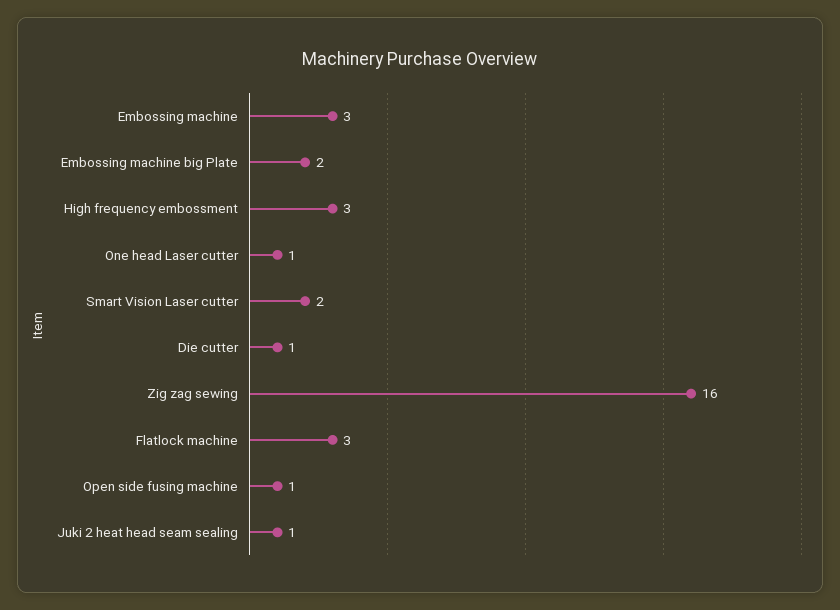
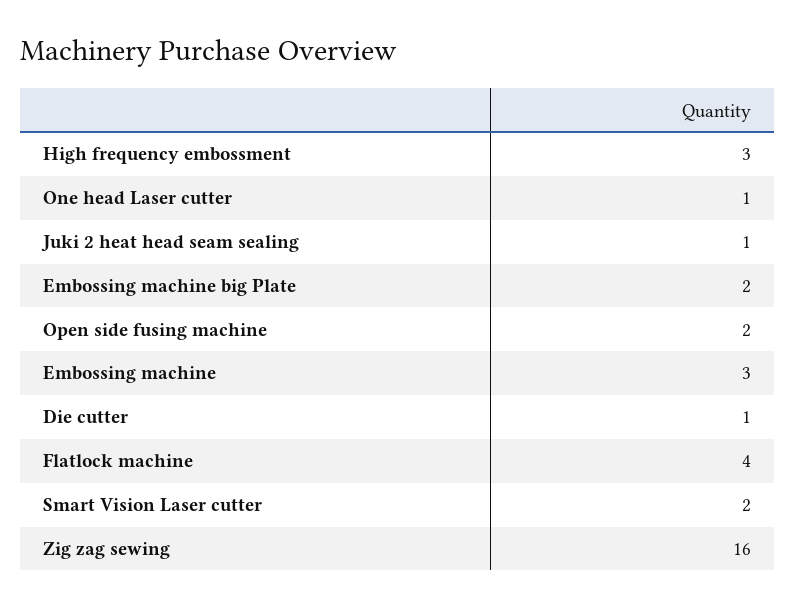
  {
    "Embossing machine": 3,
    "Embossing machine big Plate": 2,
    "High frequency embossment": 3,
    "One head Laser cutter": 1,
    "Smart Vision Laser cutter": 2,
    "Die cutter": 1,
    "Zig zag sewing": 16,
-   "Flatlock machine": 3,
+   "Flatlock machine": 4,
-   "Open side fusing machine": 1,
+   "Open side fusing machine": 2,
    "Juki 2 heat head seam sealing": 1
  }

